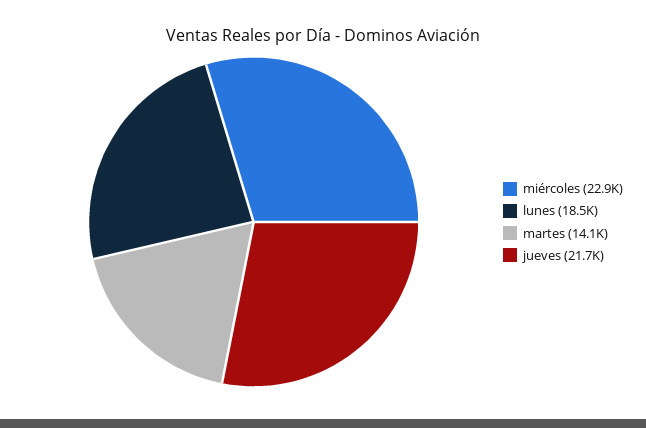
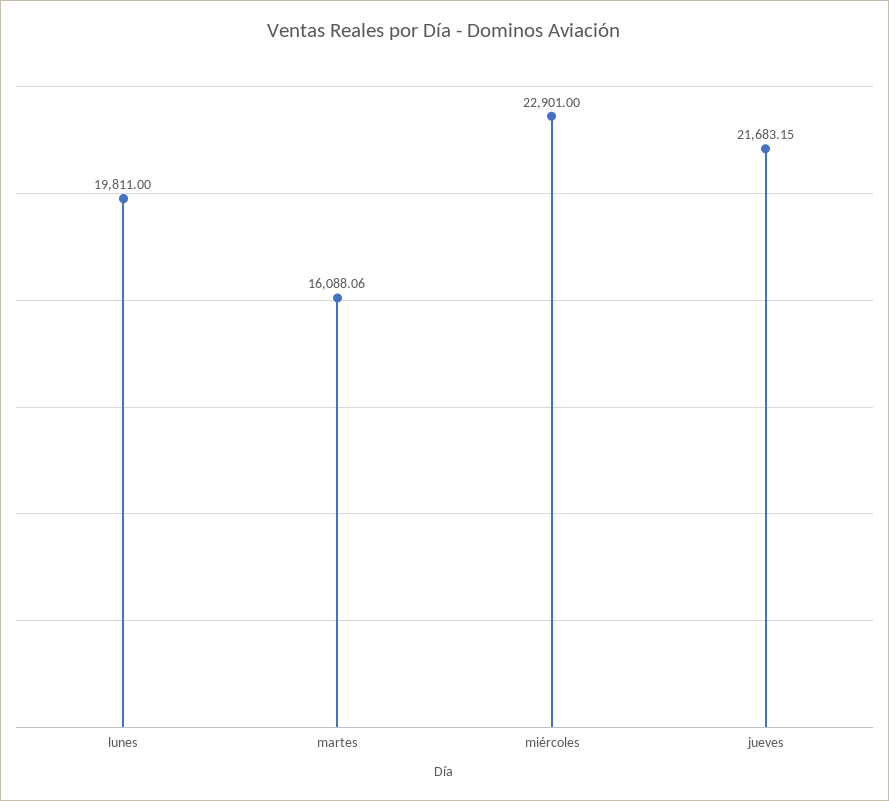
  {
    "miércoles": 22901,
-   "lunes": 18500,
+   "lunes": 19811,
-   "martes": 14100,
+   "martes": 16088.06,
    "jueves": 21683.15
  }

